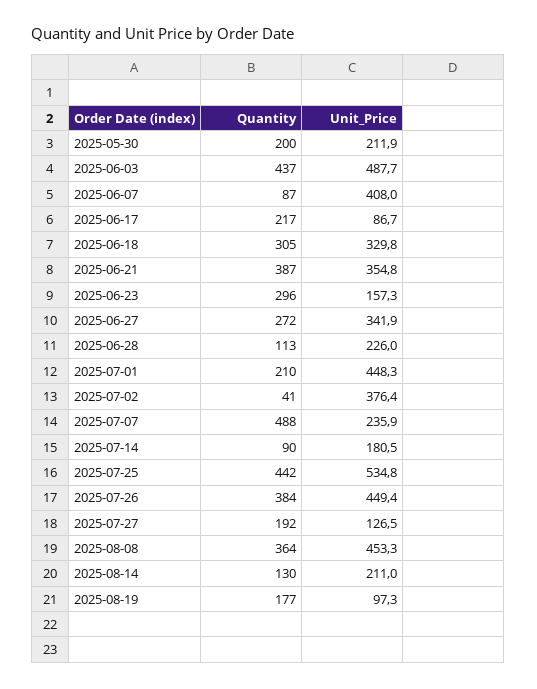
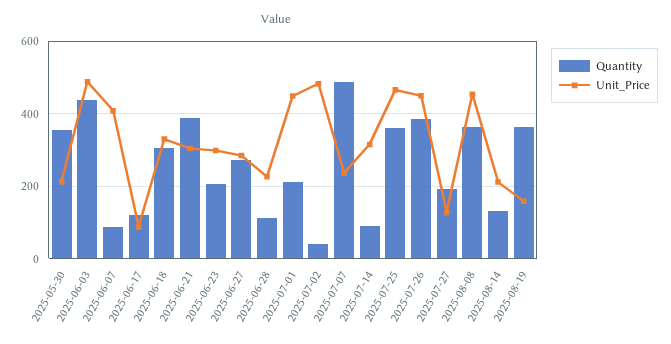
  {
    "Quantity": {
-     "2025-05-30": 200,
+     "2025-05-30": 360,
      "2025-06-03": 437,
      "2025-06-07": 87,
-     "2025-06-17": 217,
+     "2025-06-17": 120,
      "2025-06-18": 305,
      "2025-06-21": 387,
-     "2025-06-23": 296,
+     "2025-06-23": 200,
      "2025-06-27": 272,
      "2025-06-28": 113,
      "2025-07-01": 210,
      "2025-07-02": 41,
      "2025-07-07": 488,
      "2025-07-14": 90,
-     "2025-07-25": 442,
+     "2025-07-25": 360,
      "2025-07-26": 384,
      "2025-07-27": 192,
      "2025-08-08": 364,
      "2025-08-14": 130,
-     "2025-08-19": 177
+     "2025-08-19": 360
    },
    "Unit_Price": {
      "2025-05-30": 211.9,
      "2025-06-03": 487.7,
      "2025-06-07": 408,
      "2025-06-17": 86.7,
      "2025-06-18": 329.8,
-     "2025-06-21": 354.8,
+     "2025-06-21": 300,
-     "2025-06-23": 157.3,
+     "2025-06-23": 300,
-     "2025-06-27": 341.9,
+     "2025-06-27": 280,
      "2025-06-28": 226,
      "2025-07-01": 448.3,
-     "2025-07-02": 376.4,
+     "2025-07-02": 480,
      "2025-07-07": 235.9,
-     "2025-07-14": 180.5,
+     "2025-07-14": 320,
-     "2025-07-25": 534.8,
+     "2025-07-25": 460,
      "2025-07-26": 449.4,
      "2025-07-27": 126.5,
      "2025-08-08": 453.3,
      "2025-08-14": 211,
-     "2025-08-19": 97.3
+     "2025-08-19": 160
    }
  }

